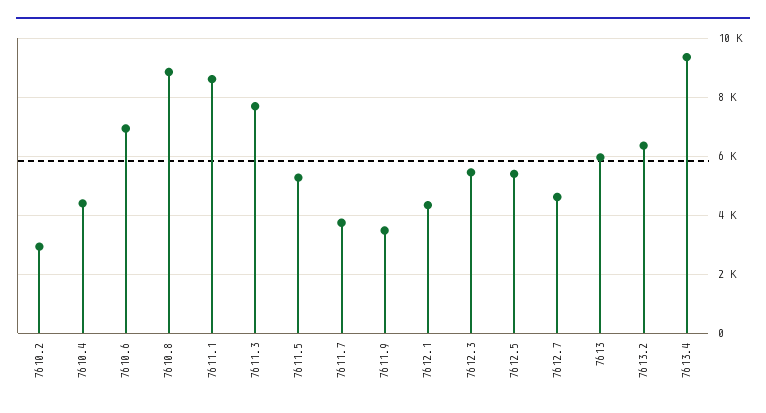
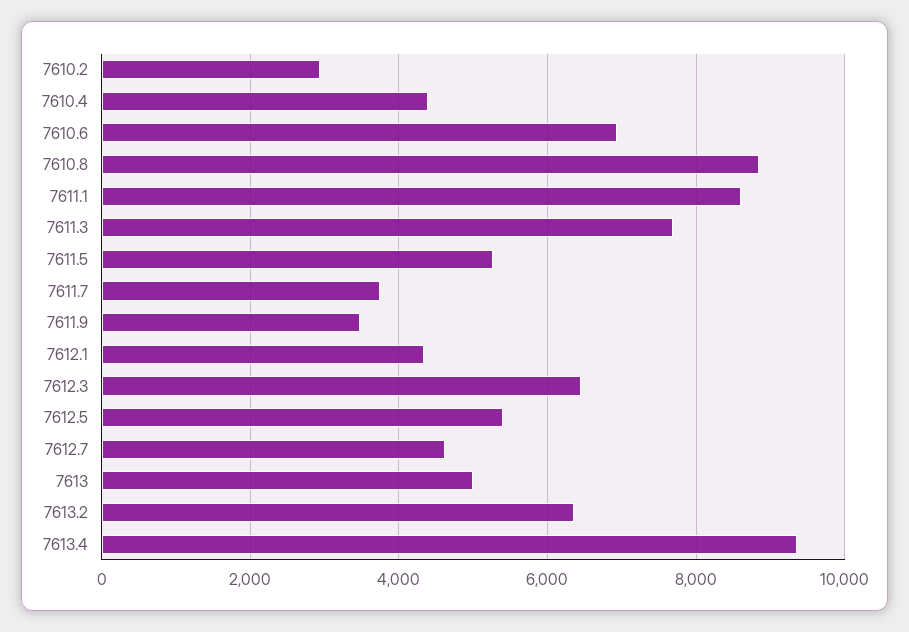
  {
    "7610.2": 3000,
    "7610.4": 4400,
    "7610.6": 7000,
    "7610.8": 8800,
    "7611.1": 8600,
    "7611.3": 7600,
    "7611.5": 5200,
    "7611.7": 3800,
    "7611.9": 3400,
    "7612.1": 4400,
-   "7612.3": 5500,
+   "7612.3": 6400,
    "7612.5": 5400,
    "7612.7": 4600,
-   "7613": 6000,
+   "7613": 5000,
    "7613.2": 6400,
    "7613.4": 9400
  }

